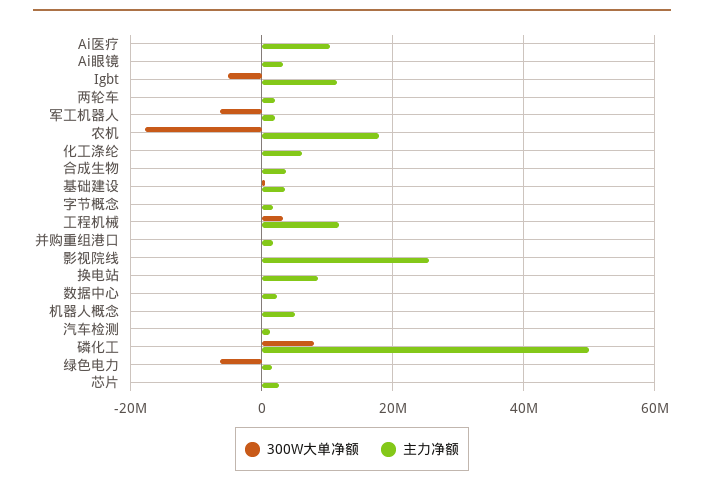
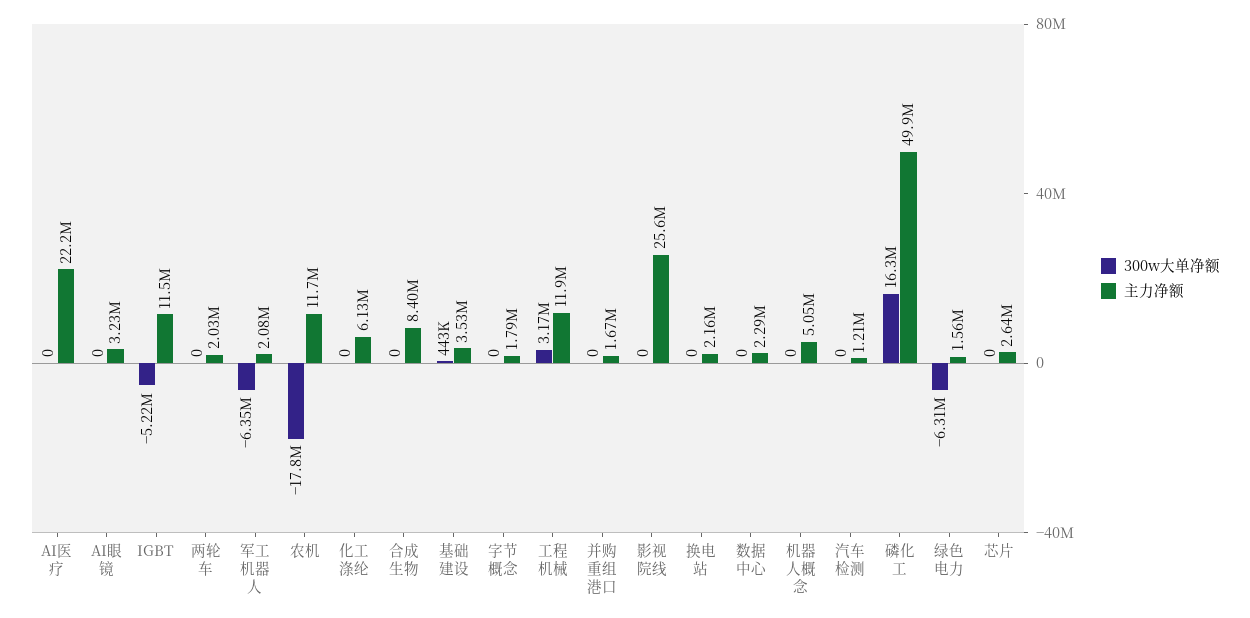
  {
    "300W大单净额": {
      "Ai医疗": 0,
      "Ai眼镜": 0,
      "Igbt": -5220000,
      "两轮车": 0,
      "军工机器人": -6350000,
      "农机": -17800000,
      "化工涤纶": 0,
      "合成生物": 0,
      "基础建设": 443000,
      "字节概念": 0,
      "工程机械": 3170000,
      "并购重组港口": 0,
      "影视院线": 0,
      "换电站": 0,
      "数据中心": 0,
      "机器人概念": 0,
      "汽车检测": 0,
-     "磷化工": 8000000,
+     "磷化工": 16300000,
      "绿色电力": -6310000,
      "芯片": 0
    },
    "主力净额": {
-     "Ai医疗": 10000000,
+     "Ai医疗": 22200000,
      "Ai眼镜": 3230000,
      "Igbt": 11500000,
      "两轮车": 2030000,
      "军工机器人": 2080000,
-     "农机": 18000000,
+     "农机": 11700000,
      "化工涤纶": 6130000,
-     "合成生物": 4000000,
+     "合成生物": 8400000,
      "基础建设": 3530000,
      "字节概念": 1790000,
      "工程机械": 11900000,
      "并购重组港口": 1670000,
      "影视院线": 25600000,
-     "换电站": 8000000,
+     "换电站": 2160000,
      "数据中心": 2290000,
      "机器人概念": 5050000,
      "汽车检测": 1210000,
      "磷化工": 49900000,
      "绿色电力": 1560000,
      "芯片": 2640000
    }
  }

